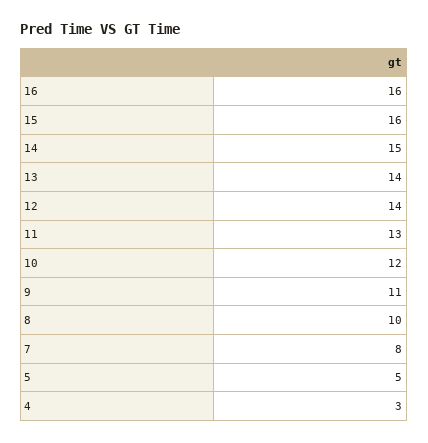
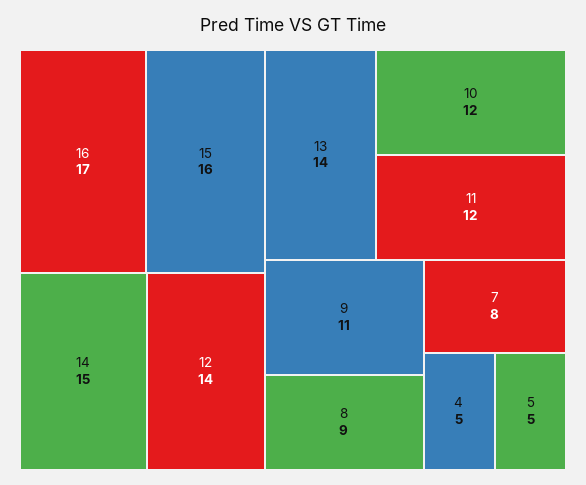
  {
-   "16": 16,
+   "16": 17,
    "15": 16,
    "14": 15,
    "13": 14,
    "12": 14,
-   "11": 13,
+   "11": 12,
    "10": 12,
    "9": 11,
-   "8": 10,
+   "8": 9,
    "7": 8,
    "5": 5,
-   "4": 3
+   "4": 5
  }

